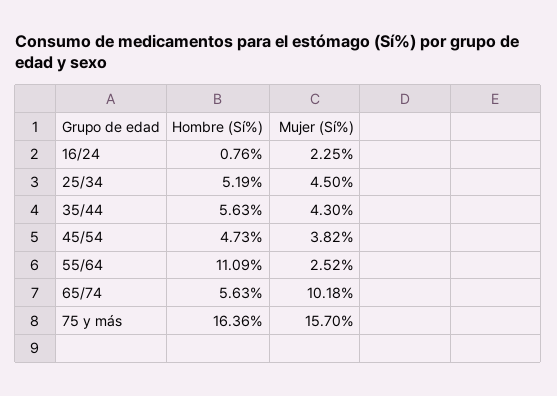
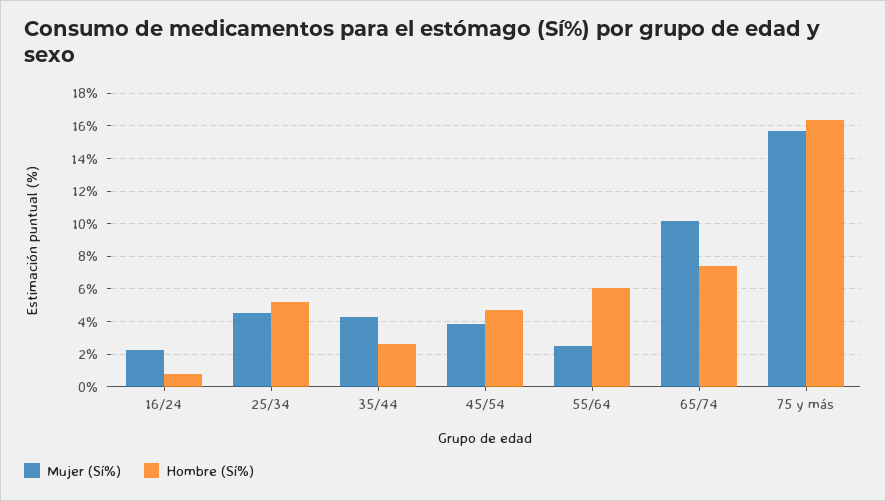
  {
    "Hombre (Sí%)": {
      "16/24": 0.76,
      "25/34": 5.19,
-     "35/44": 5.63,
+     "35/44": 2.5,
      "45/54": 4.73,
-     "55/64": 11.09,
+     "55/64": 6,
-     "65/74": 5.63,
+     "65/74": 7.5,
      "75 y más": 16.36
    },
    "Mujer (Sí%)": {
      "16/24": 2.25,
      "25/34": 4.5,
      "35/44": 4.3,
      "45/54": 3.82,
      "55/64": 2.52,
      "65/74": 10.18,
      "75 y más": 15.7
    }
  }

